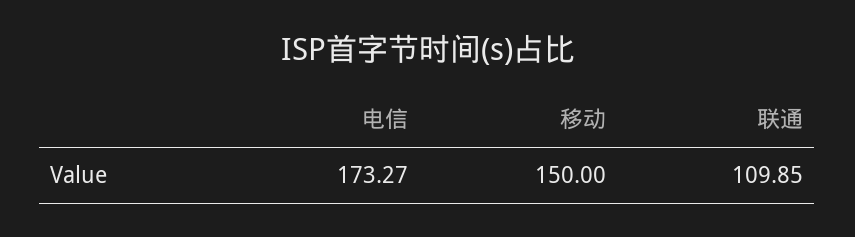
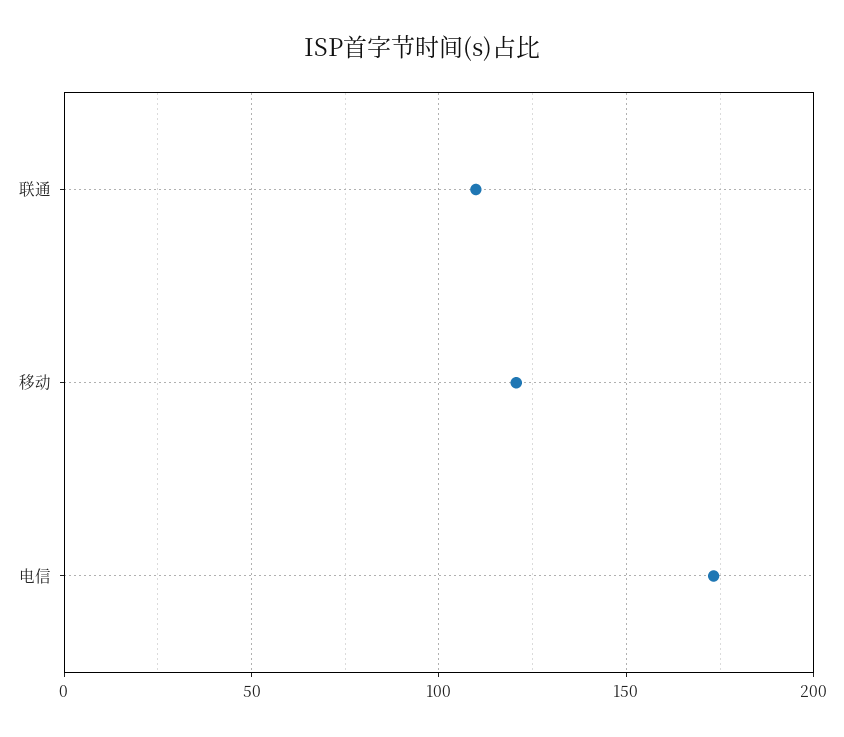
  {
    "电信": 173.27,
-   "移动": 150,
+   "移动": 120,
    "联通": 109.85
  }

